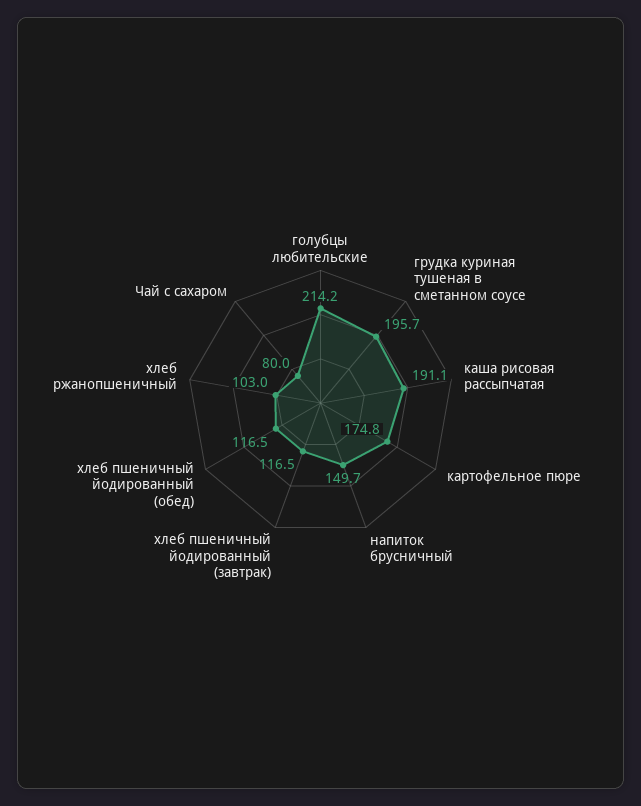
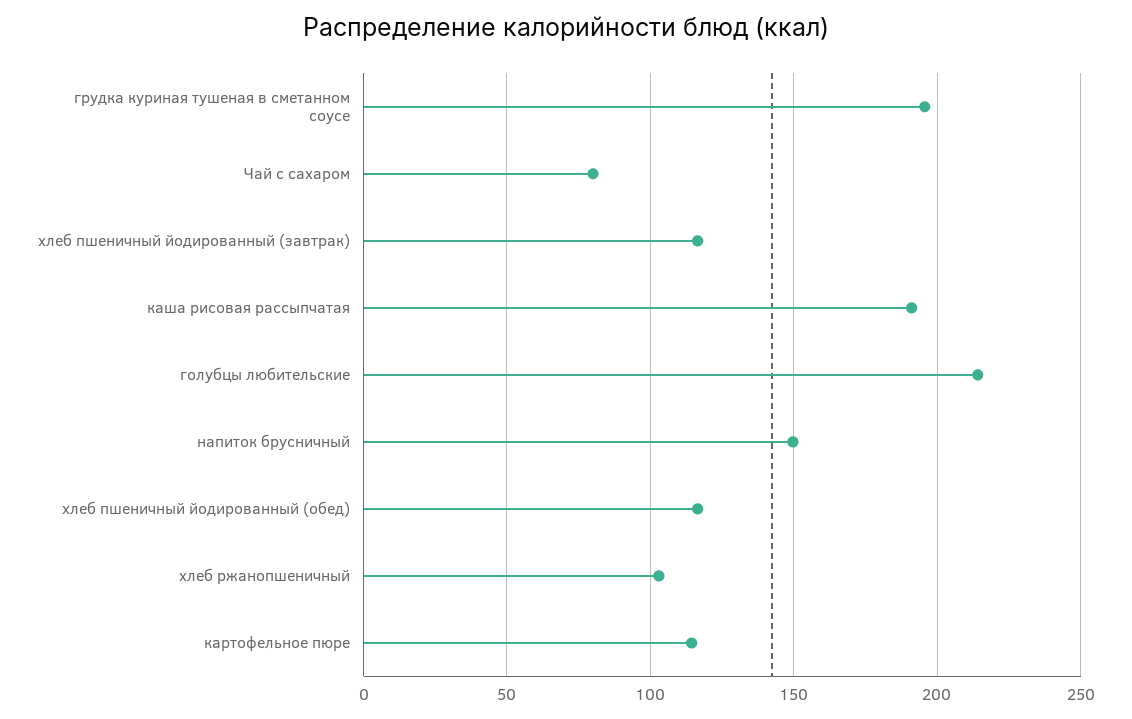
  {
    "голубцы любительские": 214.2,
    "грудка куриная тушеная в сметанном соусе": 195.7,
    "каша рисовая рассыпчатая": 191.1,
-   "картофельное пюре": 174.8,
+   "картофельное пюре": 115,
    "напиток брусничный": 149.7,
    "хлеб пшеничный йодированный (завтрак)": 116.5,
    "хлеб пшеничный йодированный (обед)": 116.5,
    "хлеб ржанопшеничный": 103,
    "Чай с сахаром": 80
  }

